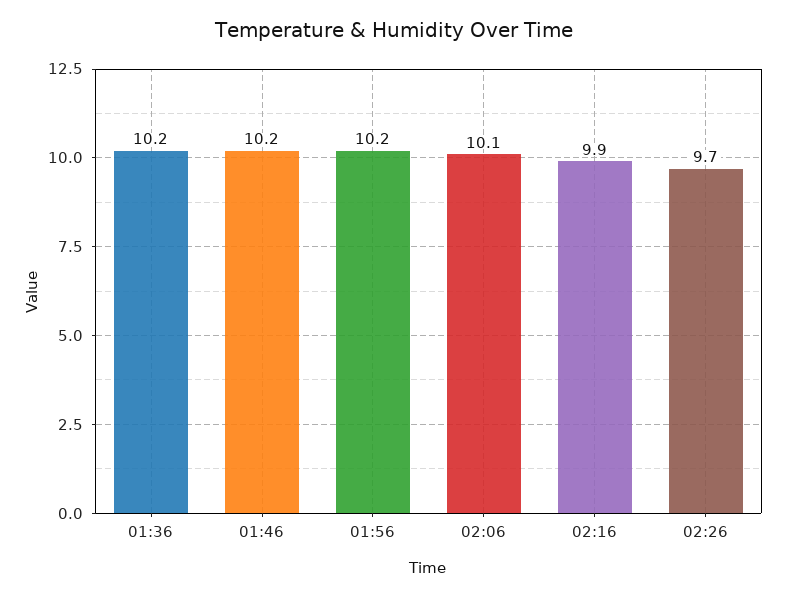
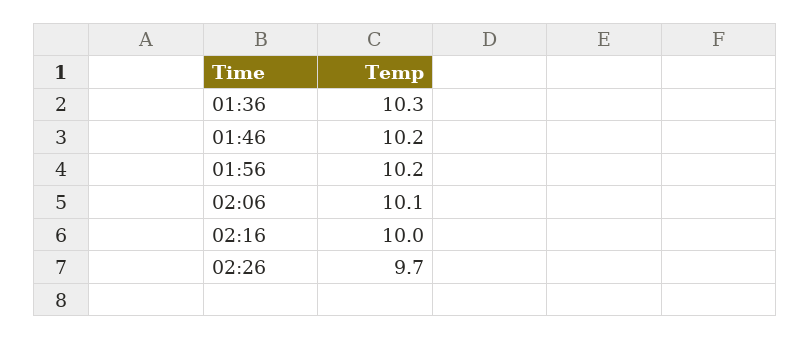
  {
-   "01:36": 10.2,
+   "01:36": 10.3,
    "01:46": 10.2,
    "01:56": 10.2,
    "02:06": 10.1,
-   "02:16": 9.9,
+   "02:16": 10,
    "02:26": 9.7
  }

